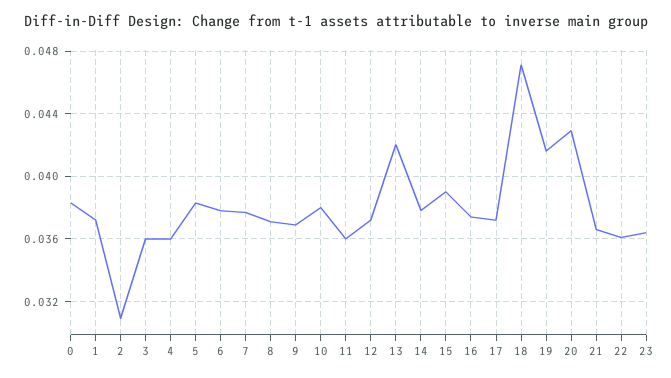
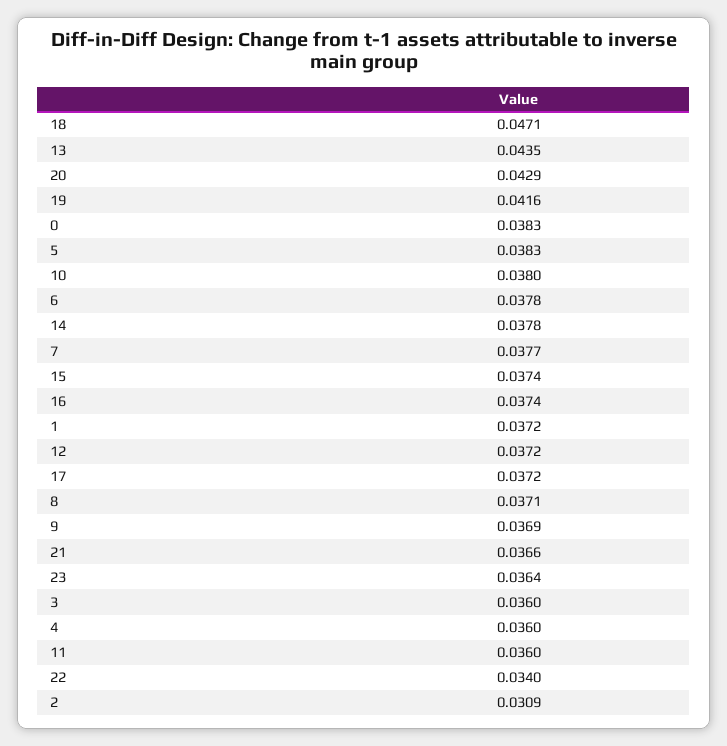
  {
    "0": 0.0383,
    "1": 0.0372,
    "2": 0.0309,
    "3": 0.036,
    "4": 0.036,
    "5": 0.0383,
    "6": 0.0378,
    "7": 0.0377,
    "8": 0.0371,
    "9": 0.0369,
    "10": 0.038,
    "11": 0.036,
    "12": 0.0372,
-   "13": 0.042,
+   "13": 0.0435,
    "14": 0.0378,
-   "15": 0.039,
+   "15": 0.0374,
    "16": 0.0374,
    "17": 0.0372,
    "18": 0.0471,
    "19": 0.0416,
    "20": 0.0429,
    "21": 0.0366,
-   "22": 0.036,
+   "22": 0.034,
    "23": 0.0364
  }

